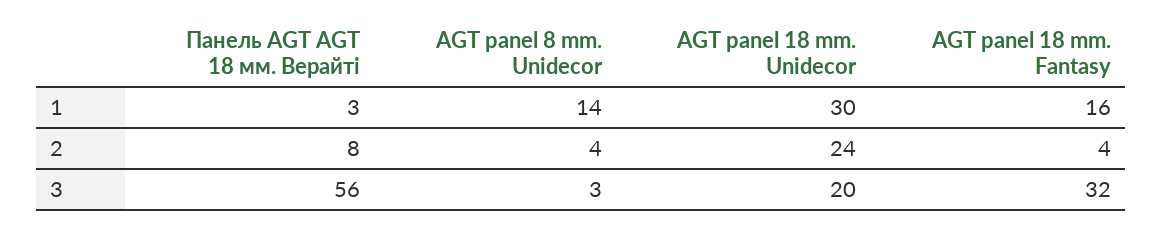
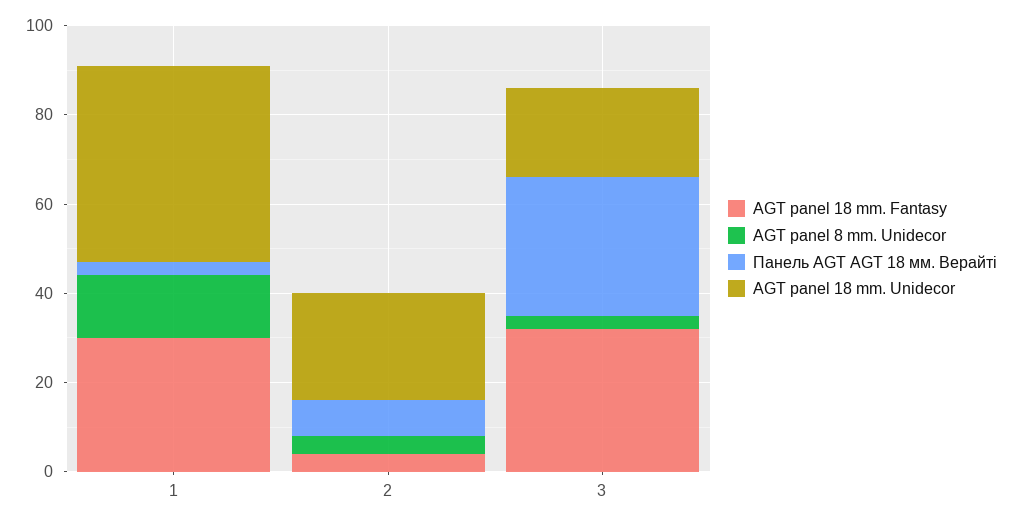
  {
    "Панель AGT AGT 18 мм. Верайті": {
      "1": 3,
      "2": 8,
-     "3": 56
+     "3": 30
    },
    "AGT panel 8 mm. Unidecor": {
      "1": 14,
      "2": 4,
      "3": 3
    },
    "AGT panel 18 mm. Unidecor": {
-     "1": 30,
+     "1": 45,
      "2": 24,
      "3": 20
    },
    "AGT panel 18 mm. Fantasy": {
-     "1": 16,
+     "1": 30,
      "2": 4,
      "3": 32
    }
  }

